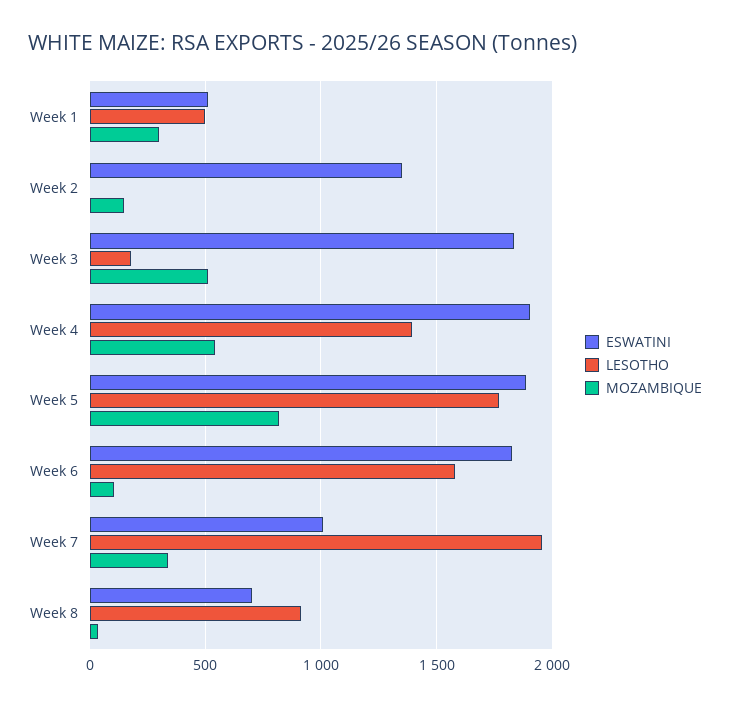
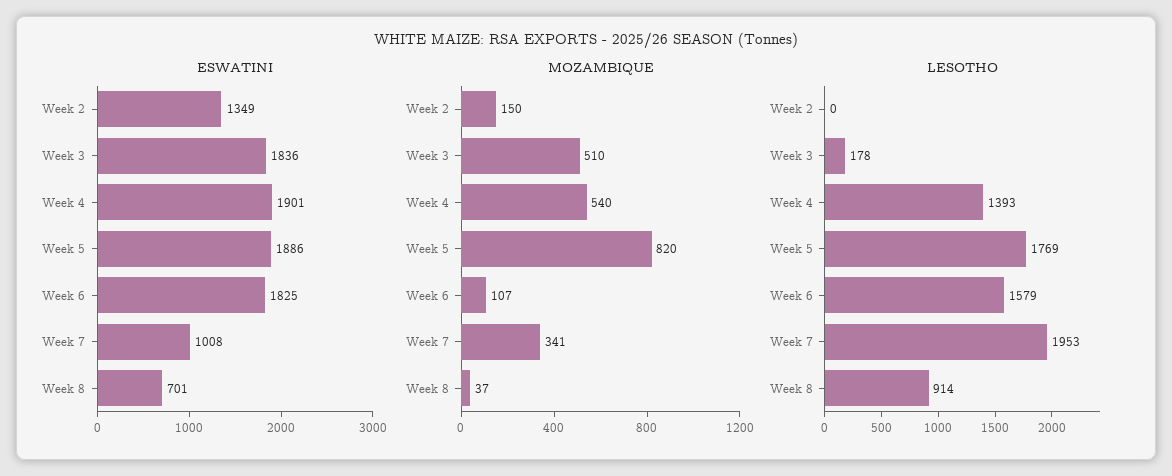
  {
    "ESWATINI": {
-     "Week 1": 500,
      "Week 2": 1349,
      "Week 3": 1836,
      "Week 4": 1901,
      "Week 5": 1886,
      "Week 6": 1825,
      "Week 7": 1008,
      "Week 8": 701
    },
    "LESOTHO": {
-     "Week 1": 500,
      "Week 2": 0,
      "Week 3": 178,
      "Week 4": 1393,
      "Week 5": 1769,
      "Week 6": 1579,
      "Week 7": 1953,
      "Week 8": 914
    },
    "MOZAMBIQUE": {
-     "Week 1": 300,
      "Week 2": 150,
      "Week 3": 510,
      "Week 4": 540,
      "Week 5": 820,
      "Week 6": 107,
      "Week 7": 341,
      "Week 8": 37
    }
  }

